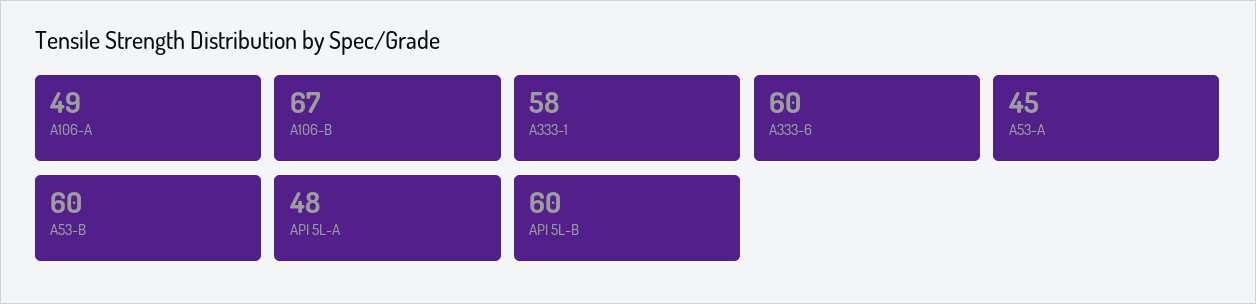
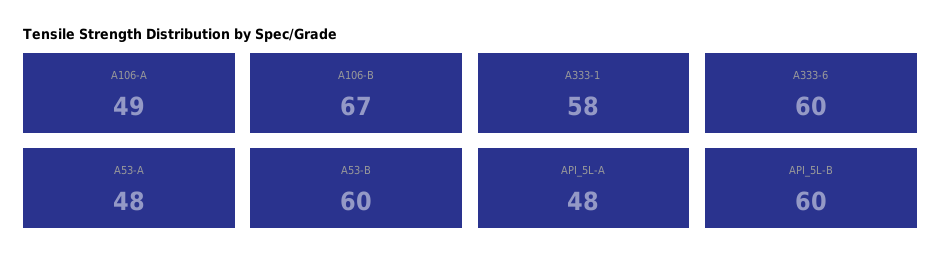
  {
    "A106-A": 49,
    "A106-B": 67,
    "A333-1": 58,
    "A333-6": 60,
-   "A53-A": 45,
+   "A53-A": 48,
    "A53-B": 60,
    "API 5L-A": 48,
    "API 5L-B": 60
  }

